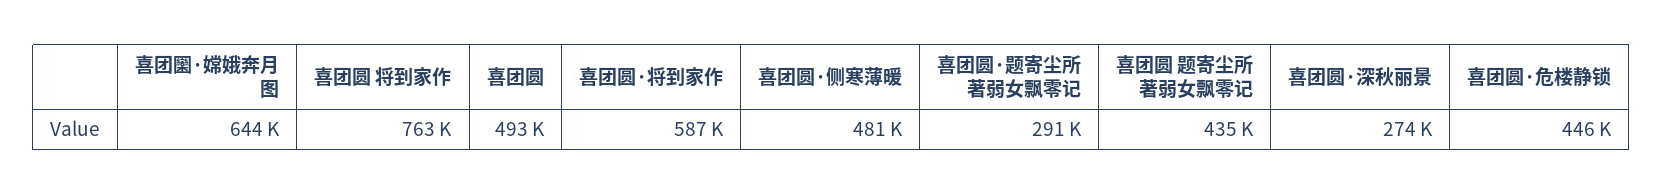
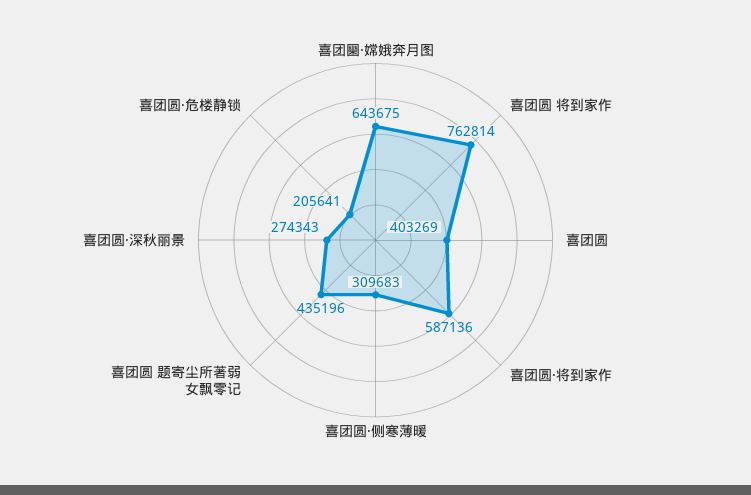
  {
    "喜团圞·嫦娥奔月图": 643675,
    "喜团圆 将到家作": 762814,
-   "喜团圆": 493000,
+   "喜团圆": 403269,
    "喜团圆·将到家作": 587136,
-   "喜团圆·侧寒薄暖": 481000,
+   "喜团圆·侧寒薄暖": 309683,
-   "喜团圆·题寄尘所著弱女飘零记": 291000,
    "喜团圆 题寄尘所著弱女飘零记": 435196,
    "喜团圆·深秋丽景": 274343,
-   "喜团圆·危楼静锁": 446000
+   "喜团圆·危楼静锁": 205641
  }

